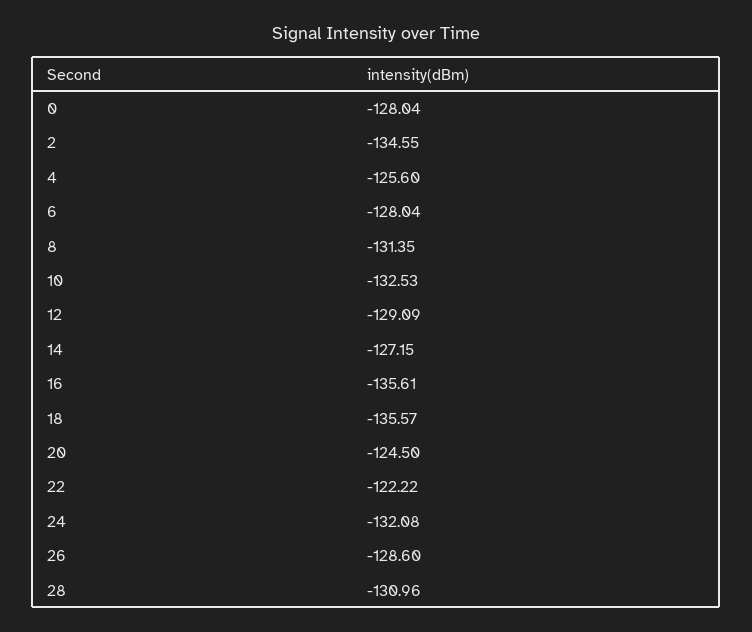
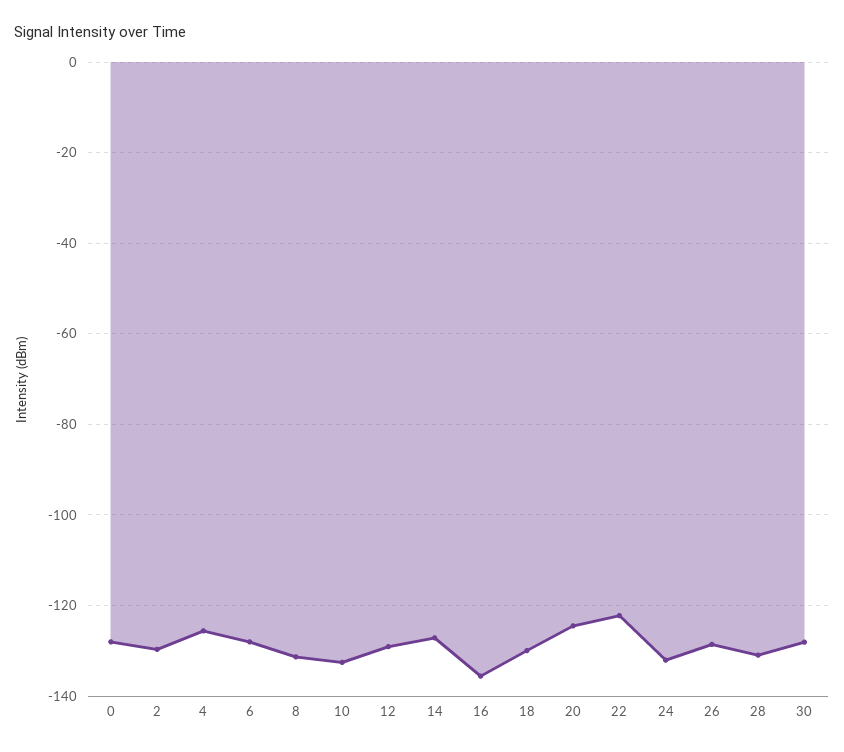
  {
    "0": -128.04,
-   "2": -134.55,
+   "2": -130,
    "4": -125.6,
    "6": -128.04,
    "8": -131.35,
    "10": -132.53,
    "12": -129.09,
    "14": -127.15,
    "16": -135.61,
-   "18": -135.57,
+   "18": -130,
    "20": -124.5,
    "22": -122.22,
    "24": -132.08,
    "26": -128.6,
-   "28": -130.96
+   "28": -130.96,
+   "30": -128
  }

